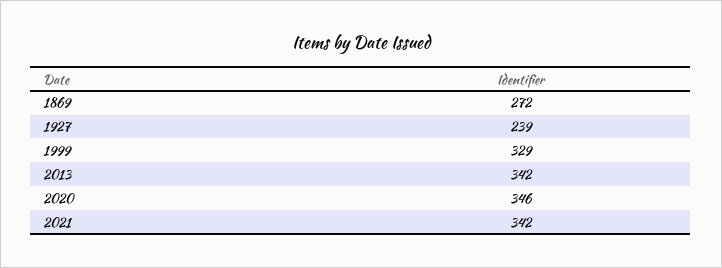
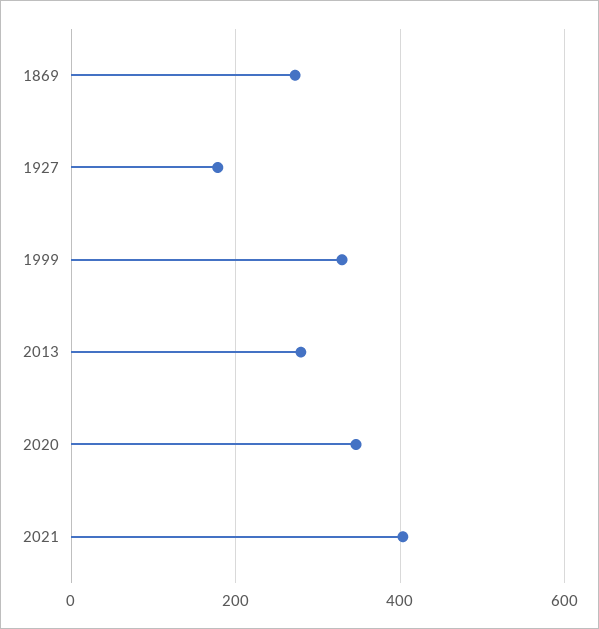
  {
    "1869": 272,
-   "1927": 239,
+   "1927": 180,
    "1999": 329,
-   "2013": 342,
+   "2013": 280,
    "2020": 346,
-   "2021": 342
+   "2021": 400
  }

